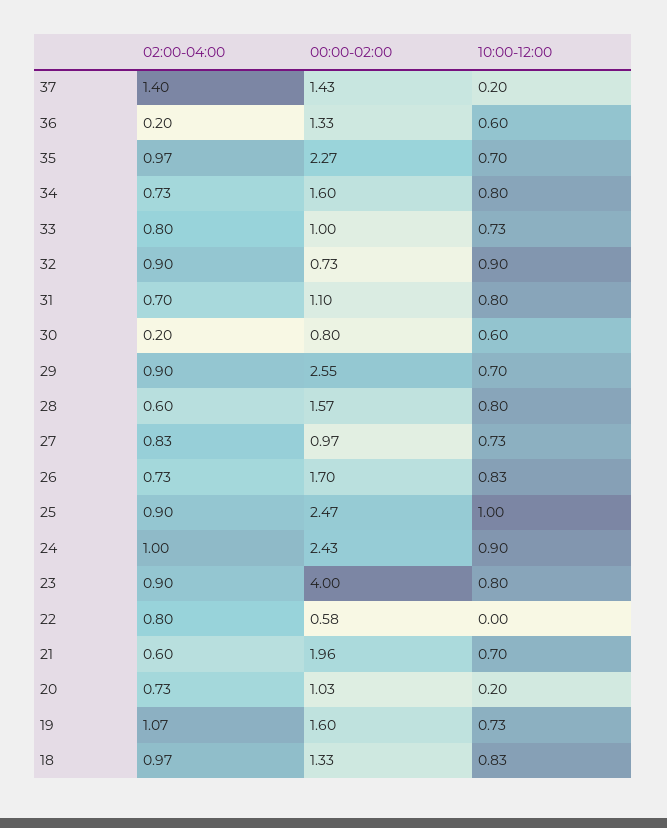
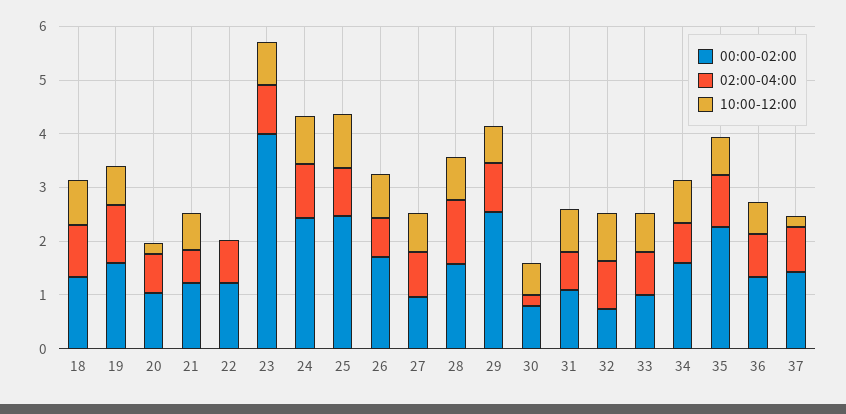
  {
    "02:00-04:00": {
-     "37": 1.4,
+     "37": 0.8,
-     "36": 0.2,
+     "36": 0.8,
      "35": 0.97,
      "34": 0.73,
      "33": 0.8,
      "32": 0.9,
      "31": 0.7,
      "30": 0.2,
      "29": 0.9,
-     "28": 0.6,
+     "28": 1.2,
      "27": 0.83,
      "26": 0.73,
      "25": 0.9,
      "24": 1,
      "23": 0.9,
      "22": 0.8,
      "21": 0.6,
      "20": 0.73,
      "19": 1.07,
      "18": 0.97
    },
    "00:00-02:00": {
      "37": 1.43,
      "36": 1.33,
      "35": 2.27,
      "34": 1.6,
      "33": 1,
      "32": 0.73,
      "31": 1.1,
      "30": 0.8,
      "29": 2.55,
      "28": 1.57,
      "27": 0.97,
      "26": 1.7,
      "25": 2.47,
      "24": 2.43,
      "23": 4,
-     "22": 0.58,
+     "22": 1.2,
-     "21": 1.96,
+     "21": 1.2,
      "20": 1.03,
      "19": 1.6,
      "18": 1.33
    },
    "10:00-12:00": {
      "37": 0.2,
      "36": 0.6,
      "35": 0.7,
      "34": 0.8,
      "33": 0.73,
      "32": 0.9,
      "31": 0.8,
      "30": 0.6,
      "29": 0.7,
      "28": 0.8,
      "27": 0.73,
      "26": 0.83,
      "25": 1,
      "24": 0.9,
      "23": 0.8,
      "22": 0,
      "21": 0.7,
      "20": 0.2,
      "19": 0.73,
      "18": 0.83
    }
  }

